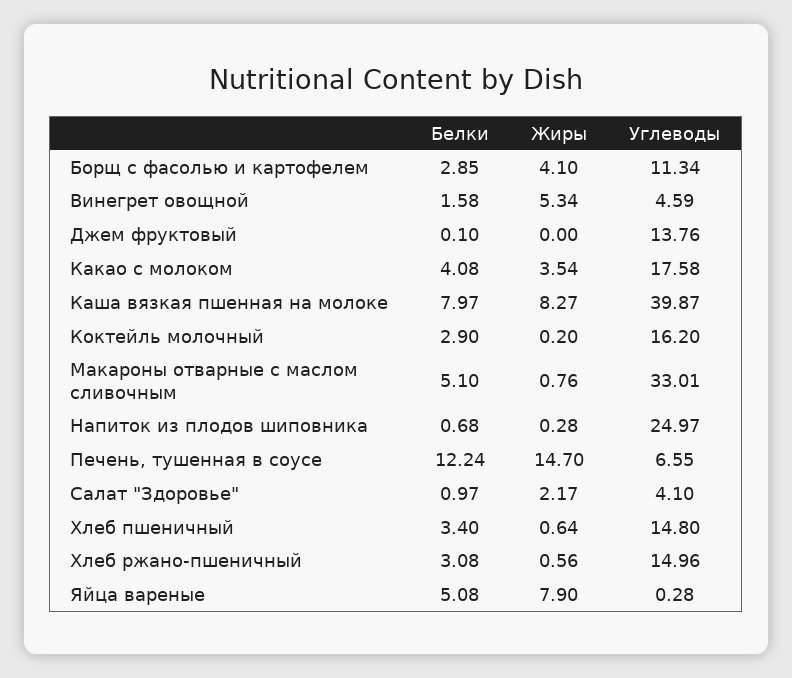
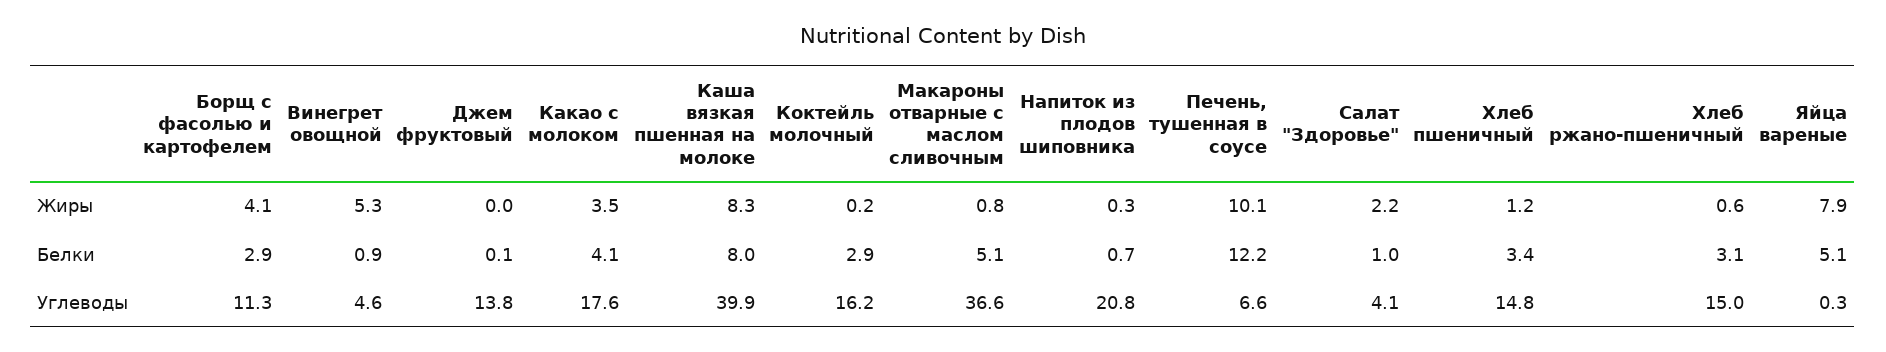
  {
    "Белки": {
      "Борщ с фасолью и картофелем": 2.85,
-     "Винегрет овощной": 1.58,
+     "Винегрет овощной": 0.9,
      "Джем фруктовый": 0.1,
      "Какао с молоком": 4.08,
      "Каша вязкая пшенная на молоке": 7.97,
      "Коктейль молочный": 2.9,
      "Макароны отварные с маслом сливочным": 5.1,
      "Напиток из плодов шиповника": 0.68,
      "Печень, тушенная в соусе": 12.24,
      "Салат \"Здоровье\"": 0.97,
      "Хлеб пшеничный": 3.4,
      "Хлеб ржано-пшеничный": 3.08,
      "Яйца вареные": 5.08
    },
    "Жиры": {
      "Борщ с фасолью и картофелем": 4.1,
      "Винегрет овощной": 5.34,
      "Джем фруктовый": 0,
      "Какао с молоком": 3.54,
      "Каша вязкая пшенная на молоке": 8.27,
      "Коктейль молочный": 0.2,
      "Макароны отварные с маслом сливочным": 0.76,
      "Напиток из плодов шиповника": 0.28,
-     "Печень, тушенная в соусе": 14.7,
+     "Печень, тушенная в соусе": 10.1,
      "Салат \"Здоровье\"": 2.17,
-     "Хлеб пшеничный": 0.64,
+     "Хлеб пшеничный": 1.2,
      "Хлеб ржано-пшеничный": 0.56,
      "Яйца вареные": 7.9
    },
    "Углеводы": {
      "Борщ с фасолью и картофелем": 11.34,
      "Винегрет овощной": 4.59,
      "Джем фруктовый": 13.76,
      "Какао с молоком": 17.58,
      "Каша вязкая пшенная на молоке": 39.87,
      "Коктейль молочный": 16.2,
-     "Макароны отварные с маслом сливочным": 33.01,
+     "Макароны отварные с маслом сливочным": 36.6,
-     "Напиток из плодов шиповника": 24.97,
+     "Напиток из плодов шиповника": 20.8,
      "Печень, тушенная в соусе": 6.55,
      "Салат \"Здоровье\"": 4.1,
      "Хлеб пшеничный": 14.8,
      "Хлеб ржано-пшеничный": 14.96,
      "Яйца вареные": 0.28
    }
  }

